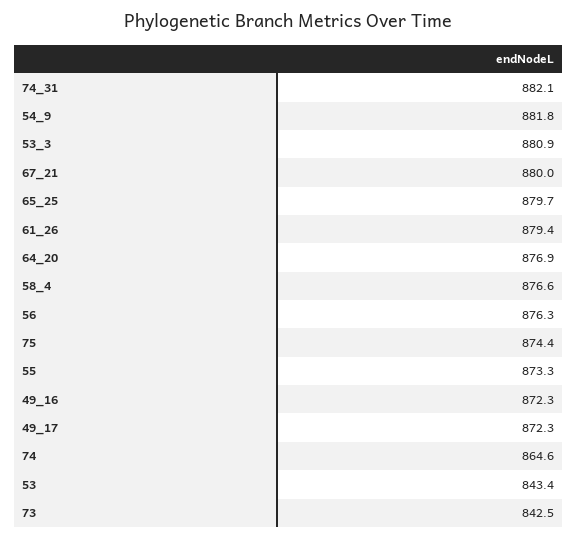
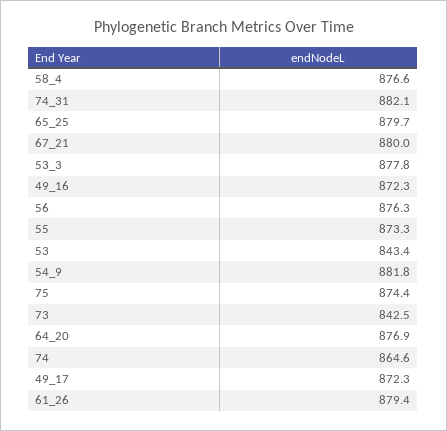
  {
    "74_31": 882.1,
    "54_9": 881.8,
-   "53_3": 880.9,
+   "53_3": 877.8,
    "67_21": 880,
    "65_25": 879.7,
    "61_26": 879.4,
    "64_20": 876.9,
    "58_4": 876.6,
    "56": 876.3,
    "75": 874.4,
    "55": 873.3,
    "49_16": 872.3,
    "49_17": 872.3,
    "74": 864.6,
    "53": 843.4,
    "73": 842.5
  }

